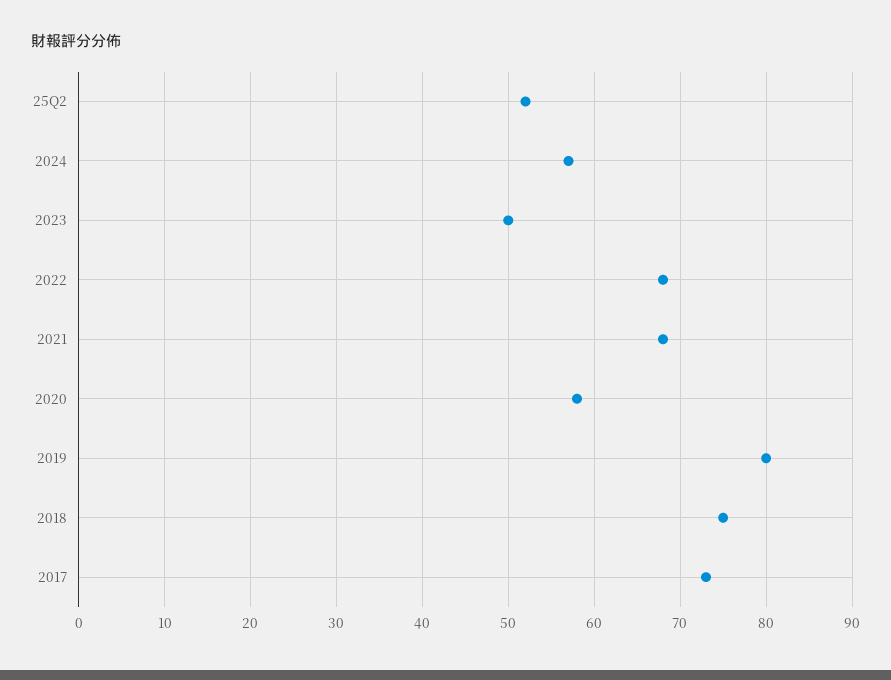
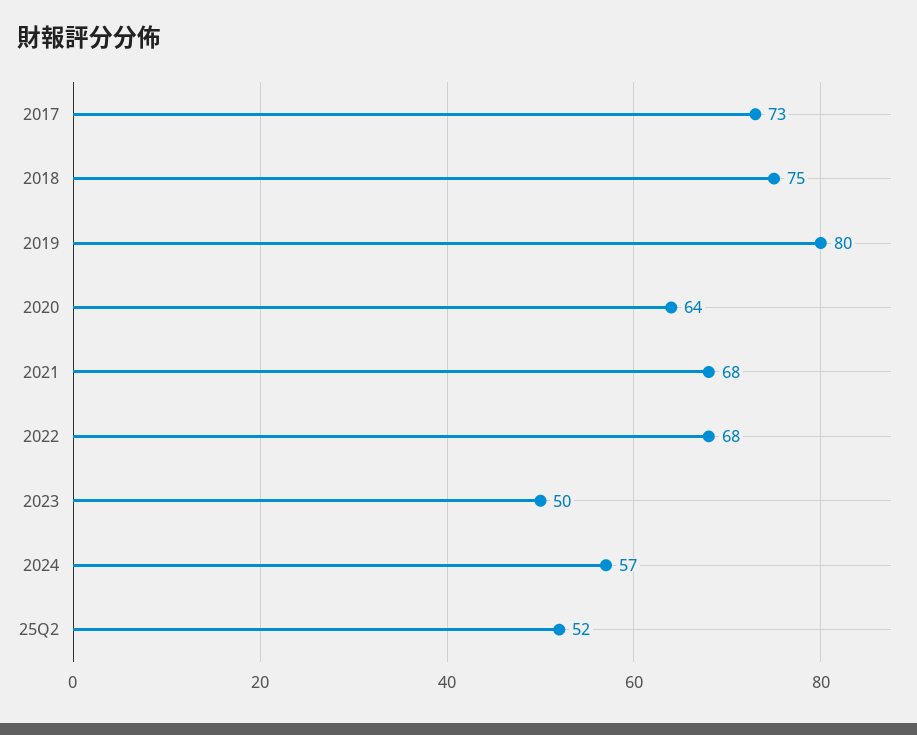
  {
    "25Q2": 52,
    "2024": 57,
    "2023": 50,
    "2022": 68,
    "2021": 68,
-   "2020": 58,
+   "2020": 64,
    "2019": 80,
    "2018": 75,
    "2017": 73
  }

